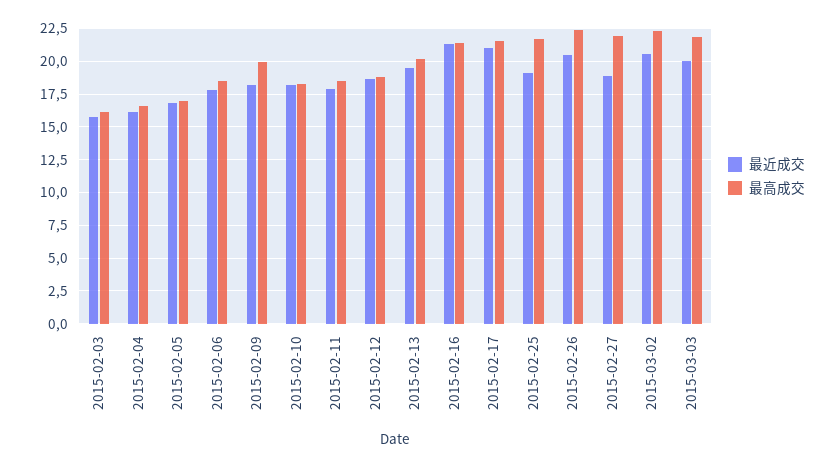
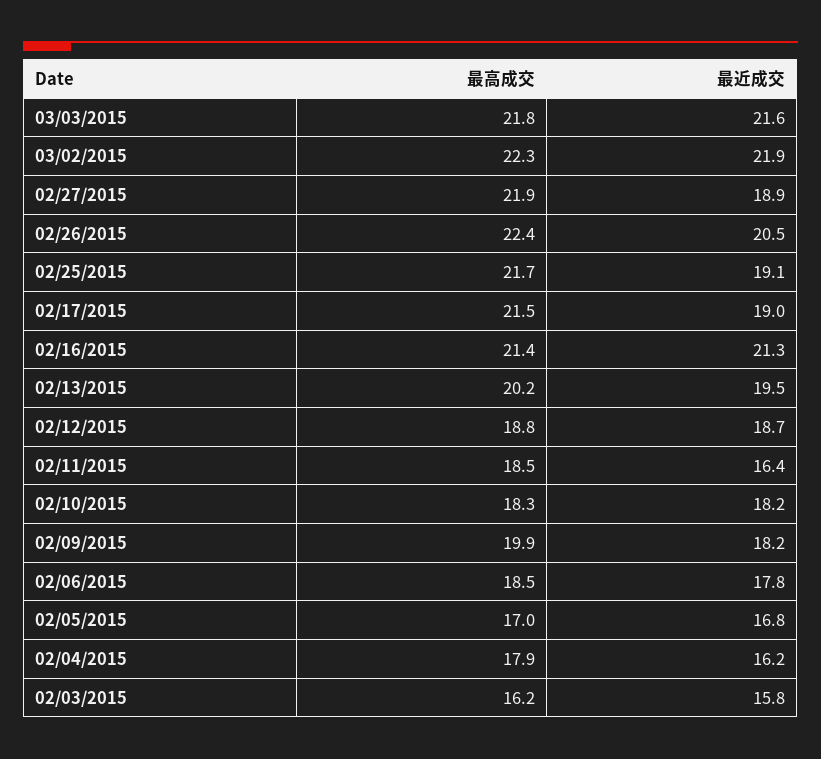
  {
    "最近成交": {
      "2015-02-03": 15.8,
      "2015-02-04": 16.2,
      "2015-02-05": 16.8,
      "2015-02-06": 17.8,
      "2015-02-09": 18.2,
      "2015-02-10": 18.2,
-     "2015-02-11": 18,
+     "2015-02-11": 16.4,
      "2015-02-12": 18.7,
      "2015-02-13": 19.5,
      "2015-02-16": 21.3,
-     "2015-02-17": 21,
+     "2015-02-17": 19,
      "2015-02-25": 19.1,
      "2015-02-26": 20.5,
      "2015-02-27": 18.9,
-     "2015-03-02": 20.5,
+     "2015-03-02": 21.9,
-     "2015-03-03": 20
+     "2015-03-03": 21.6
    },
    "最高成交": {
      "2015-02-03": 16.2,
-     "2015-02-04": 16.5,
+     "2015-02-04": 17.9,
      "2015-02-05": 17,
      "2015-02-06": 18.5,
      "2015-02-09": 19.9,
      "2015-02-10": 18.3,
      "2015-02-11": 18.5,
      "2015-02-12": 18.8,
      "2015-02-13": 20.2,
      "2015-02-16": 21.4,
      "2015-02-17": 21.5,
      "2015-02-25": 21.7,
      "2015-02-26": 22.4,
      "2015-02-27": 21.9,
      "2015-03-02": 22.3,
      "2015-03-03": 21.8
    }
  }

